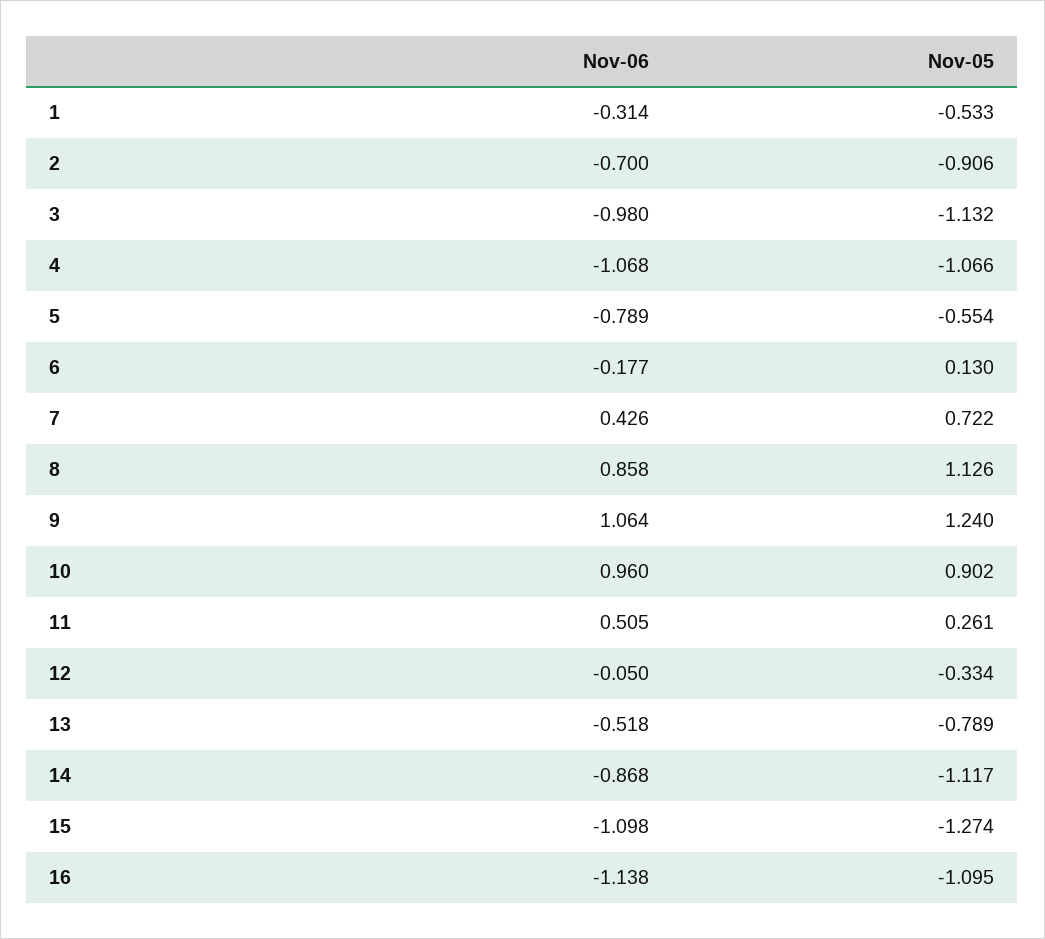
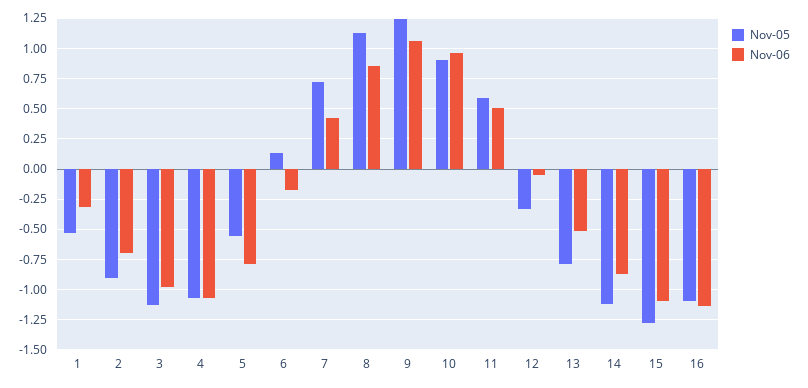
  {
    "Nov-06": {
      "1": -0.314,
      "2": -0.7,
      "3": -0.98,
      "4": -1.068,
      "5": -0.789,
      "6": -0.177,
      "7": 0.426,
      "8": 0.858,
      "9": 1.064,
      "10": 0.96,
      "11": 0.505,
      "12": -0.05,
      "13": -0.518,
      "14": -0.868,
      "15": -1.098,
      "16": -1.138
    },
    "Nov-05": {
      "1": -0.533,
      "2": -0.906,
      "3": -1.132,
      "4": -1.066,
      "5": -0.554,
      "6": 0.13,
      "7": 0.722,
      "8": 1.126,
      "9": 1.24,
      "10": 0.902,
-     "11": 0.261,
+     "11": 0.6,
      "12": -0.334,
      "13": -0.789,
      "14": -1.117,
      "15": -1.274,
      "16": -1.095
    }
  }

